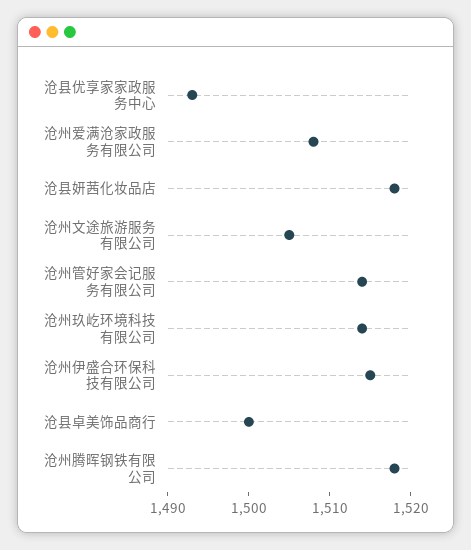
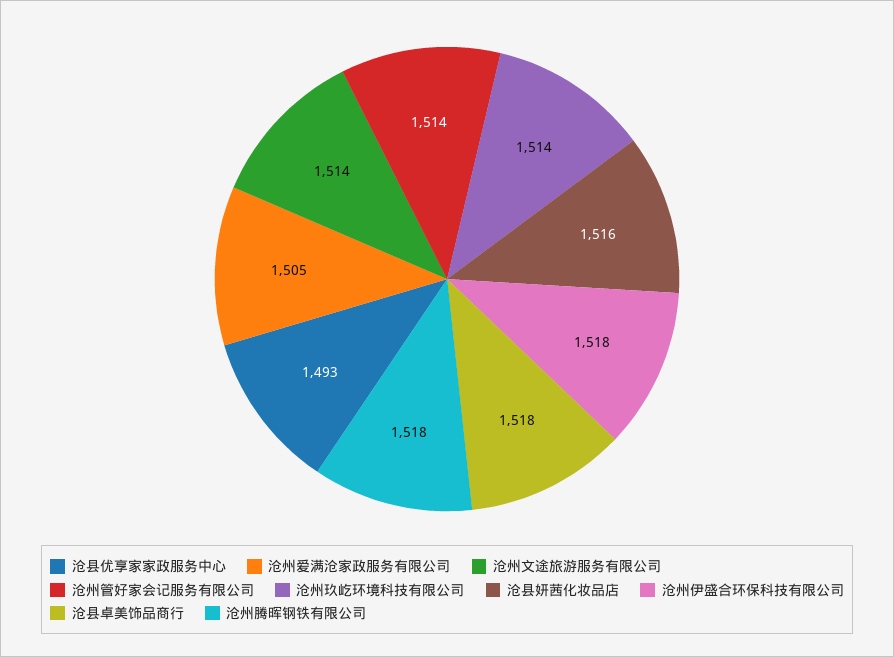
  {
    "沧县优享家家政服务中心": 1493,
-   "沧州爱满沧家政服务有限公司": 1508,
+   "沧州爱满沧家政服务有限公司": 1505,
-   "沧县妍茜化妆品店": 1518,
+   "沧县妍茜化妆品店": 1516,
-   "沧州文途旅游服务有限公司": 1505,
+   "沧州文途旅游服务有限公司": 1514,
    "沧州管好家会记服务有限公司": 1514,
    "沧州玖屹环境科技有限公司": 1514,
-   "沧州伊盛合环保科技有限公司": 1515,
+   "沧州伊盛合环保科技有限公司": 1518,
-   "沧县卓美饰品商行": 1500,
+   "沧县卓美饰品商行": 1518,
    "沧州腾晖钢铁有限公司": 1518
  }

